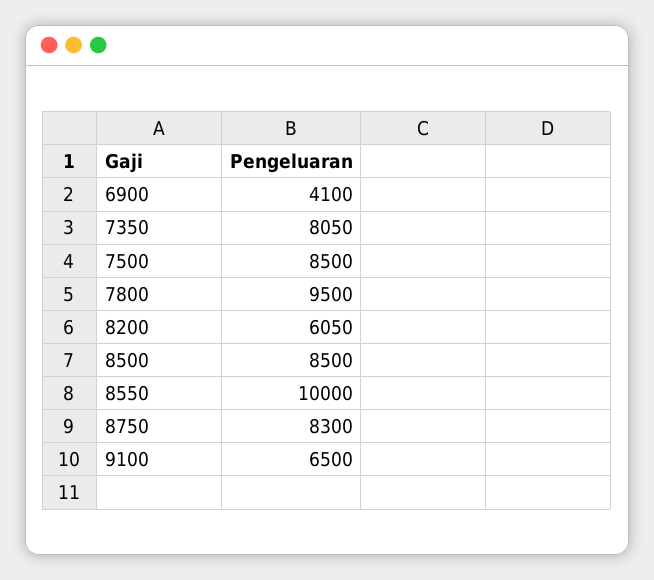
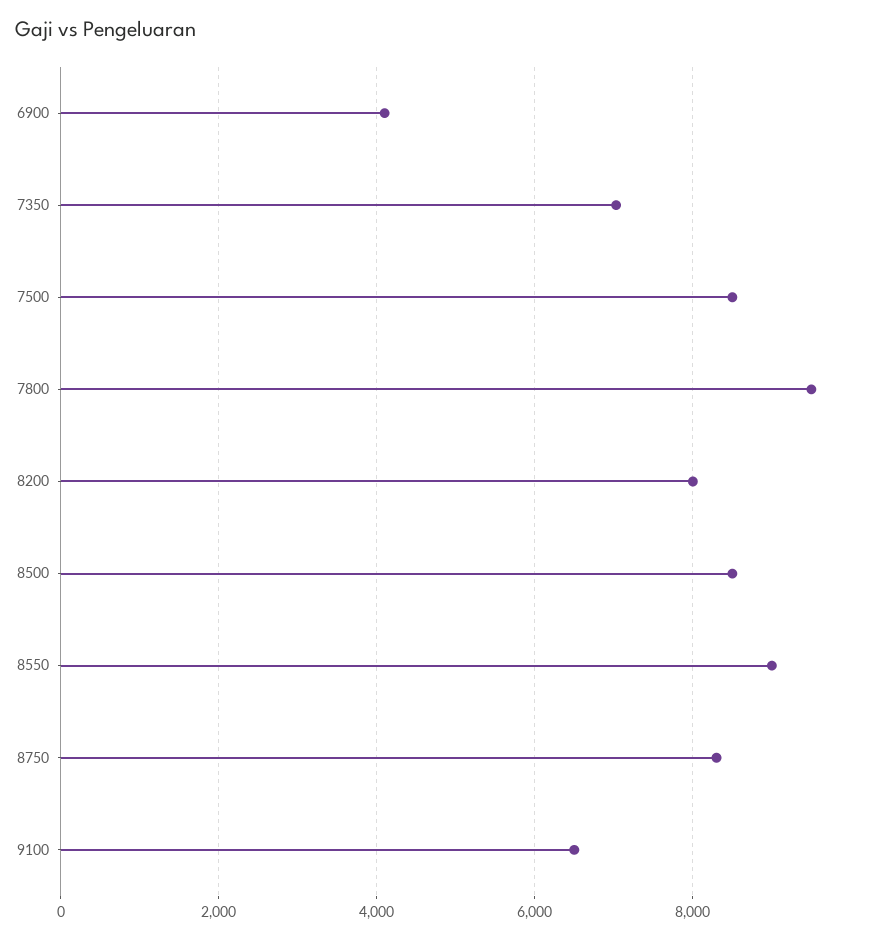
  {
    "6900": 4100,
-   "7350": 8050,
+   "7350": 7000,
    "7500": 8500,
    "7800": 9500,
-   "8200": 6050,
+   "8200": 8000,
    "8500": 8500,
-   "8550": 10000,
+   "8550": 9000,
    "8750": 8300,
    "9100": 6500
  }

